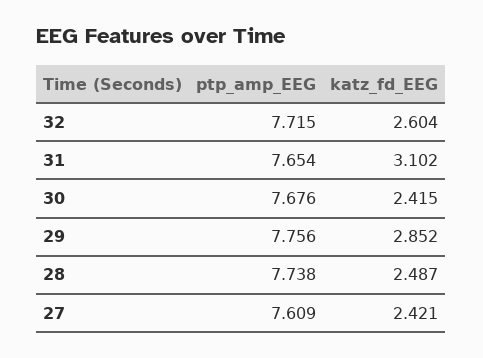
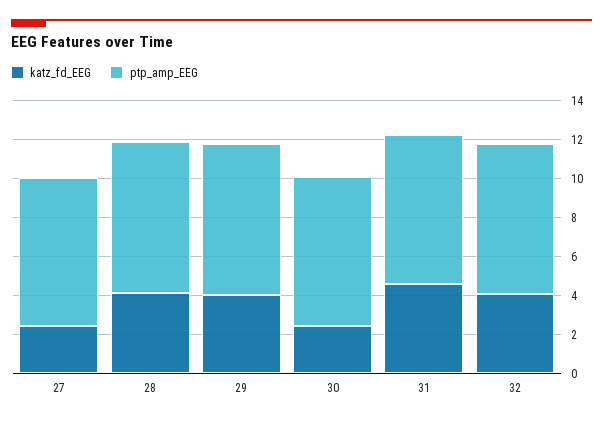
  {
    "ptp_amp_EEG": {
      "32": 7.715,
      "31": 7.654,
      "30": 7.676,
      "29": 7.756,
      "28": 7.738,
      "27": 7.609
    },
    "katz_fd_EEG": {
-     "32": 2.604,
+     "32": 4,
-     "31": 3.102,
+     "31": 4.5,
      "30": 2.415,
-     "29": 2.852,
+     "29": 4,
-     "28": 2.487,
+     "28": 4,
      "27": 2.421
    }
  }

